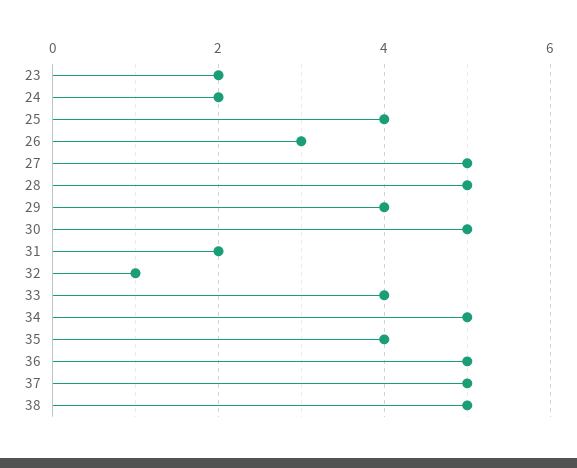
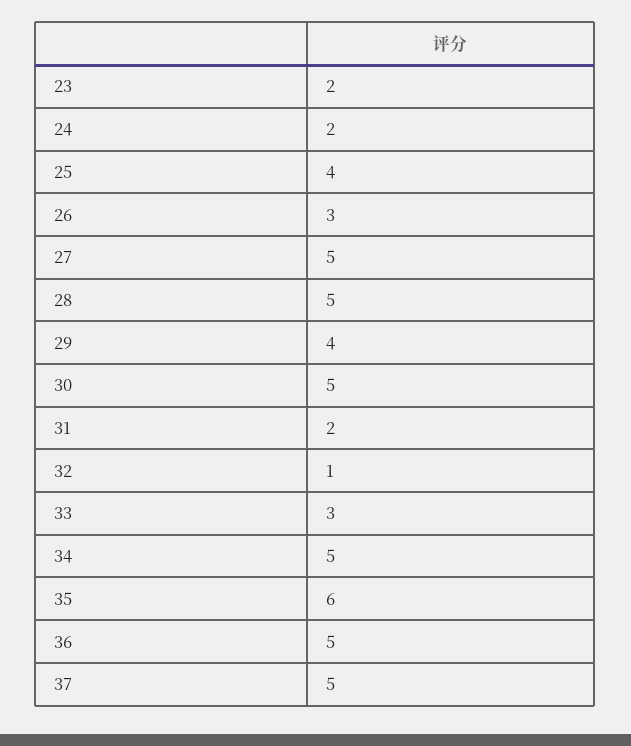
  {
    "23": 2,
    "24": 2,
    "25": 4,
    "26": 3,
    "27": 5,
    "28": 5,
    "29": 4,
    "30": 5,
    "31": 2,
    "32": 1,
-   "33": 4,
+   "33": 3,
    "34": 5,
-   "35": 4,
+   "35": 6,
    "36": 5,
-   "37": 5,
+   "37": 5
-   "38": 5
  }

